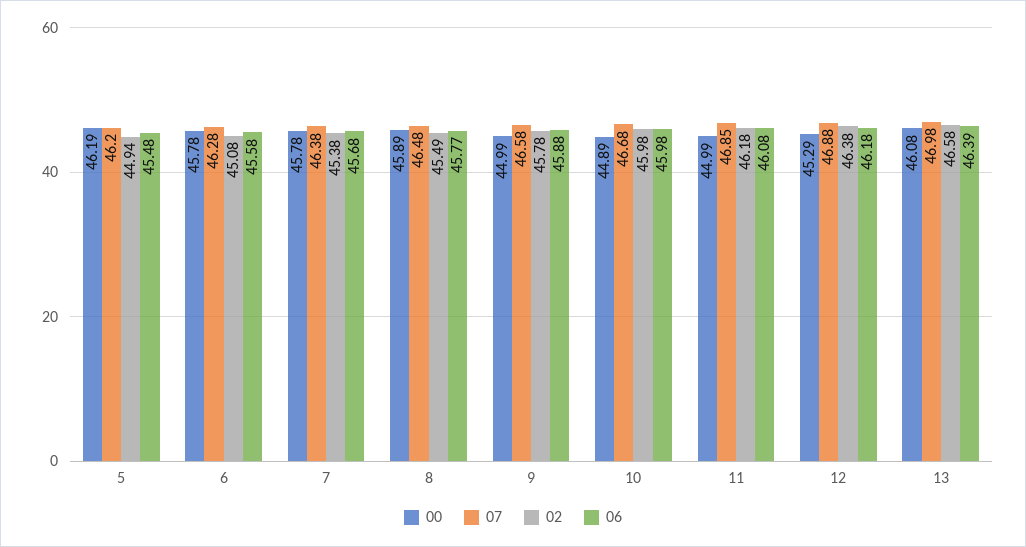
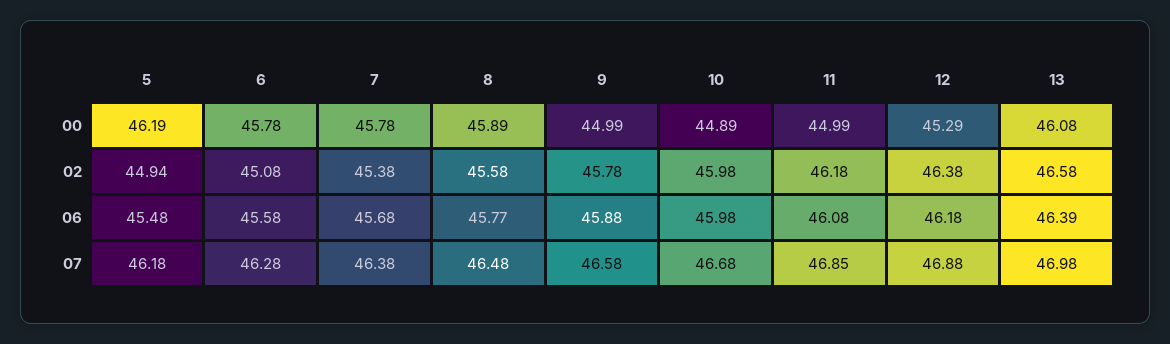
  {
    "00": {
      "5": 46.19,
      "6": 45.78,
      "7": 45.78,
      "8": 45.89,
      "9": 44.99,
      "10": 44.89,
      "11": 44.99,
      "12": 45.29,
      "13": 46.08
    },
    "07": {
-     "5": 46.2,
+     "5": 46.18,
      "6": 46.28,
      "7": 46.38,
      "8": 46.48,
      "9": 46.58,
      "10": 46.68,
      "11": 46.85,
      "12": 46.88,
      "13": 46.98
    },
    "02": {
      "5": 44.94,
      "6": 45.08,
      "7": 45.38,
-     "8": 45.49,
+     "8": 45.58,
      "9": 45.78,
      "10": 45.98,
      "11": 46.18,
      "12": 46.38,
      "13": 46.58
    },
    "06": {
      "5": 45.48,
      "6": 45.58,
      "7": 45.68,
      "8": 45.77,
      "9": 45.88,
      "10": 45.98,
      "11": 46.08,
      "12": 46.18,
      "13": 46.39
    }
  }

